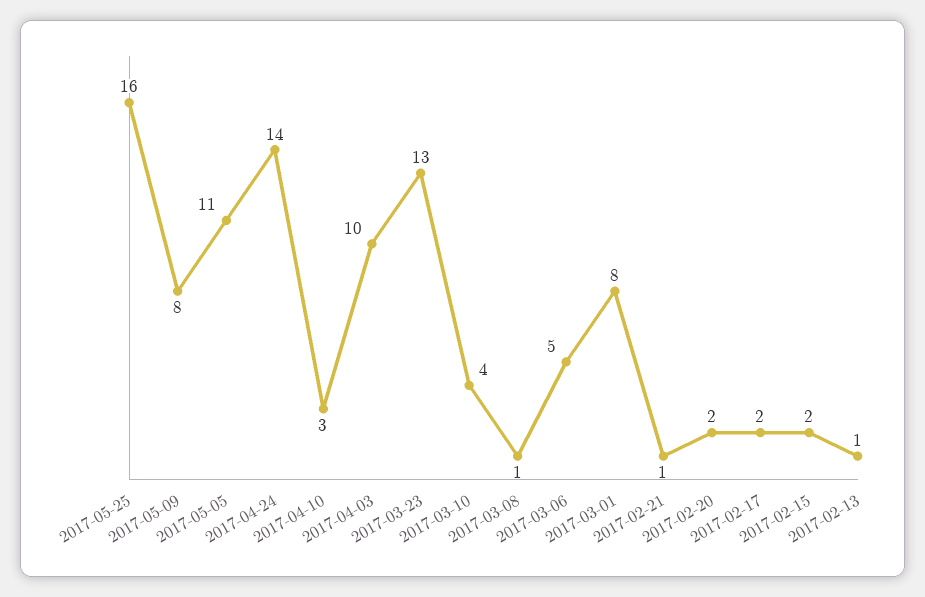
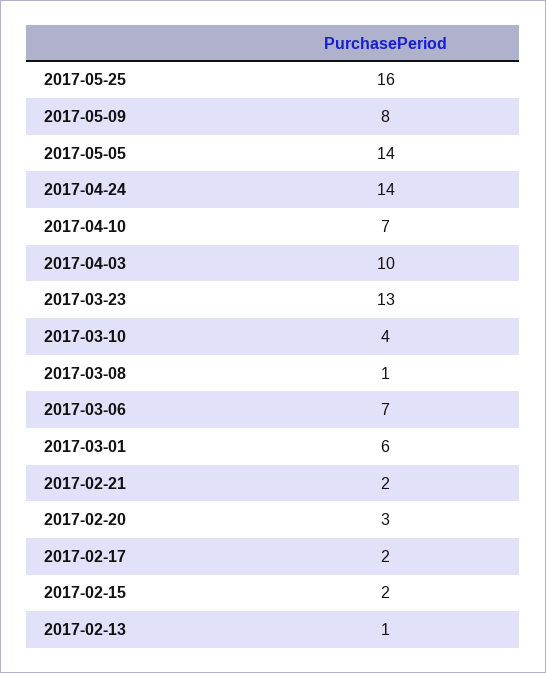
  {
    "2017-05-25": 16,
    "2017-05-09": 8,
-   "2017-05-05": 11,
+   "2017-05-05": 14,
    "2017-04-24": 14,
-   "2017-04-10": 3,
+   "2017-04-10": 7,
    "2017-04-03": 10,
    "2017-03-23": 13,
    "2017-03-10": 4,
    "2017-03-08": 1,
-   "2017-03-06": 5,
+   "2017-03-06": 7,
-   "2017-03-01": 8,
+   "2017-03-01": 6,
-   "2017-02-21": 1,
+   "2017-02-21": 2,
-   "2017-02-20": 2,
+   "2017-02-20": 3,
    "2017-02-17": 2,
    "2017-02-15": 2,
    "2017-02-13": 1
  }

